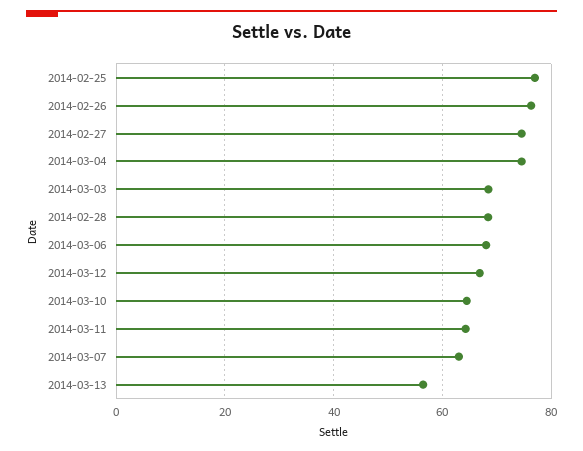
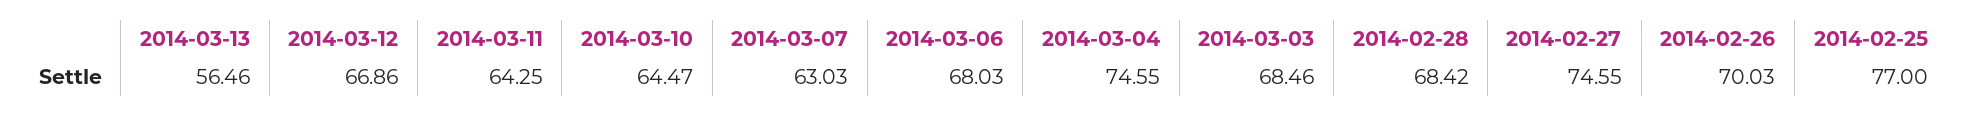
  {
    "2014-02-25": 77,
-   "2014-02-26": 76,
+   "2014-02-26": 70.03,
    "2014-02-27": 74.55,
    "2014-03-04": 74.55,
    "2014-03-03": 68.46,
    "2014-02-28": 68.42,
    "2014-03-06": 68.03,
    "2014-03-12": 66.86,
    "2014-03-10": 64.47,
    "2014-03-11": 64.25,
    "2014-03-07": 63.03,
    "2014-03-13": 56.46
  }

